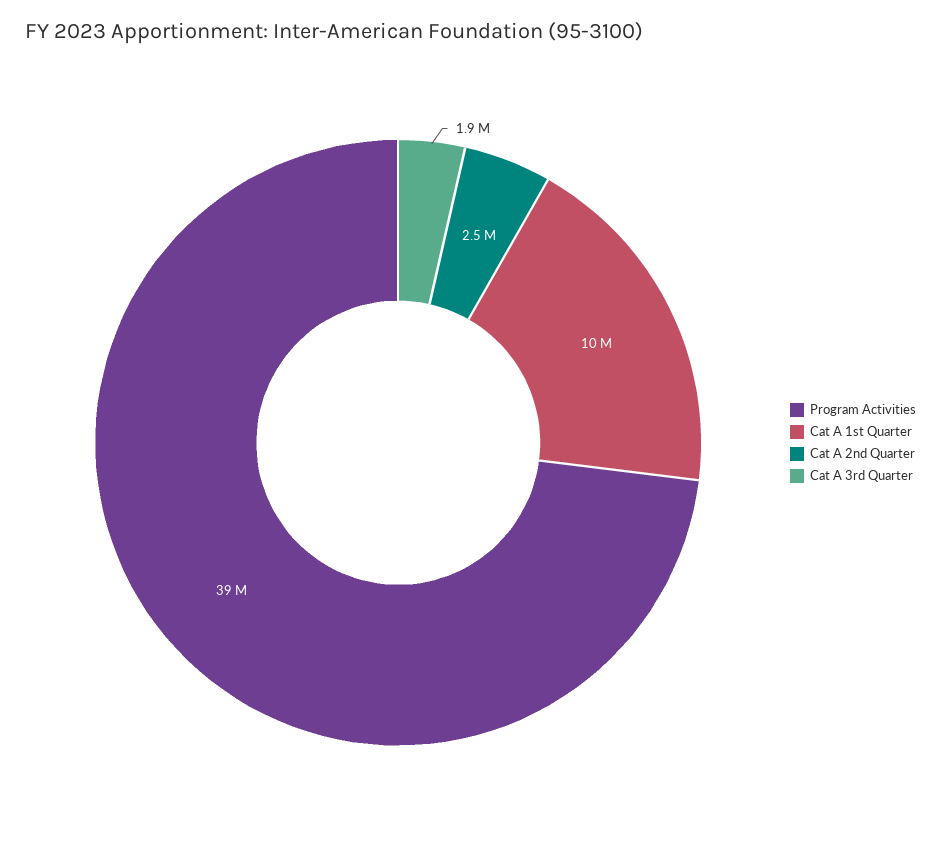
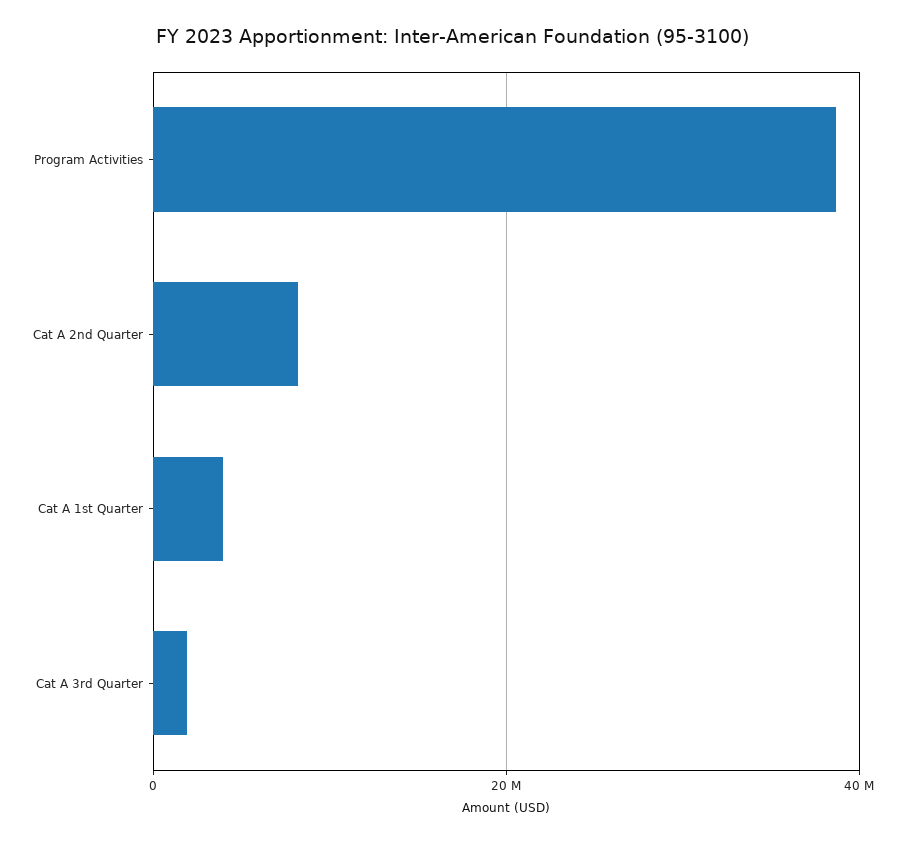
  {
    "Program Activities": 39000000,
-   "Cat A 1st Quarter": 10000000,
+   "Cat A 1st Quarter": 4000000,
-   "Cat A 2nd Quarter": 2500000,
+   "Cat A 2nd Quarter": 8000000,
    "Cat A 3rd Quarter": 1900000
  }

